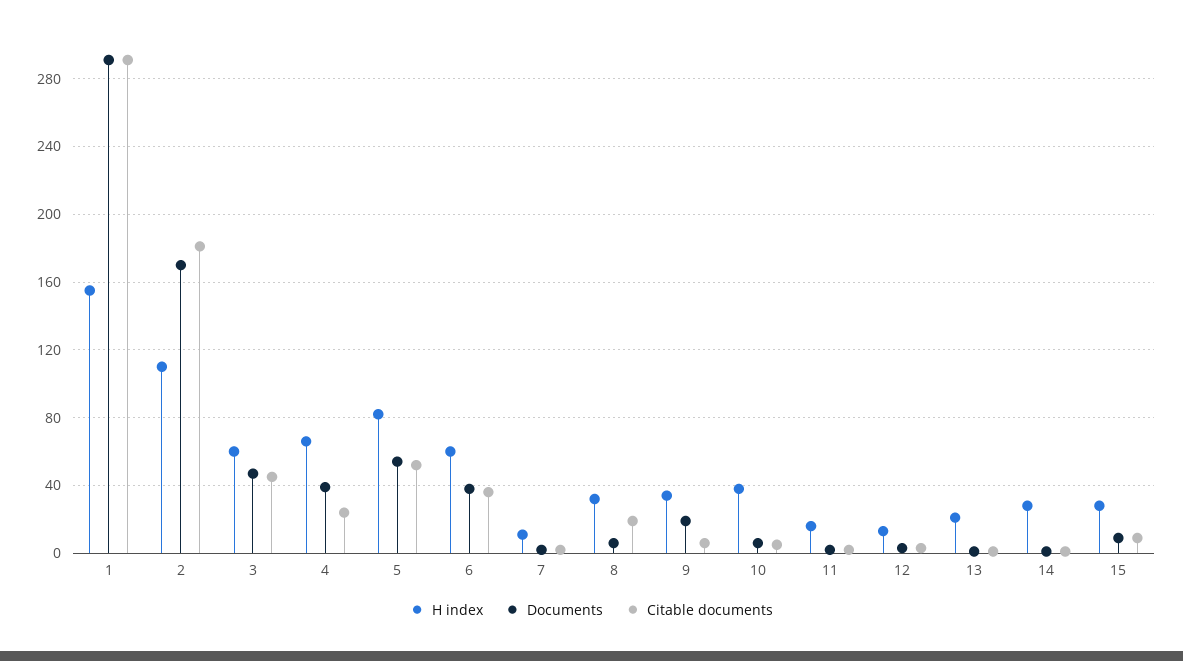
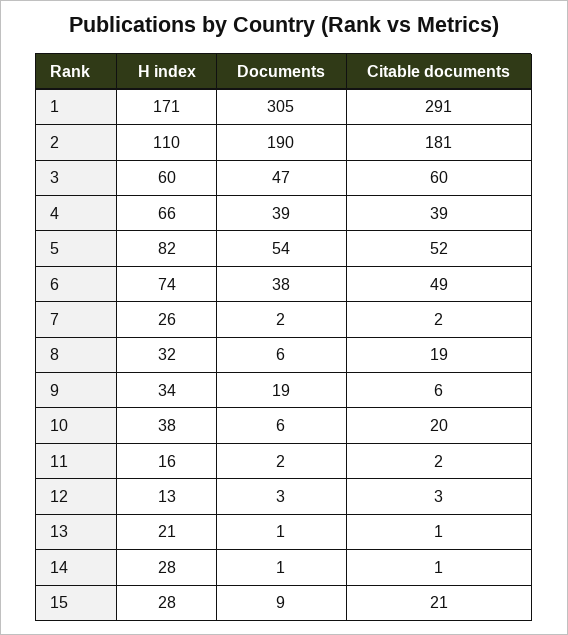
  {
    "H index": {
-     "1": 155,
+     "1": 171,
      "2": 110,
      "3": 60,
      "4": 66,
      "5": 82,
-     "6": 60,
+     "6": 74,
-     "7": 10,
+     "7": 26,
      "8": 32,
      "9": 34,
      "10": 38,
      "11": 16,
      "12": 13,
      "13": 21,
      "14": 28,
      "15": 28
    },
    "Documents": {
-     "1": 290,
+     "1": 305,
-     "2": 170,
+     "2": 190,
      "3": 47,
      "4": 39,
      "5": 54,
      "6": 38,
      "7": 2,
      "8": 6,
      "9": 19,
      "10": 6,
      "11": 2,
      "12": 3,
      "13": 1,
      "14": 1,
      "15": 9
    },
    "Citable documents": {
      "1": 291,
      "2": 181,
-     "3": 45,
+     "3": 60,
-     "4": 25,
+     "4": 39,
      "5": 52,
-     "6": 35,
+     "6": 49,
      "7": 2,
      "8": 19,
      "9": 6,
-     "10": 5,
+     "10": 20,
      "11": 2,
      "12": 3,
      "13": 1,
      "14": 1,
-     "15": 10
+     "15": 21
    }
  }

